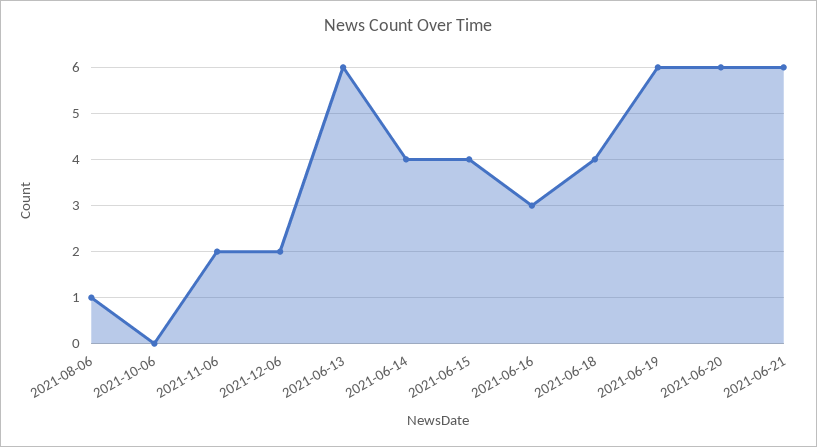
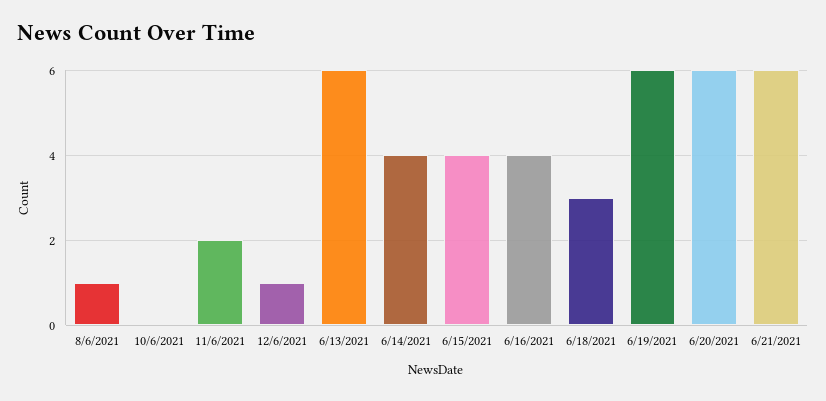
  {
    "2021-08-06": 1,
    "2021-10-06": 0,
    "2021-11-06": 2,
-   "2021-12-06": 2,
+   "2021-12-06": 1,
    "2021-06-13": 6,
    "2021-06-14": 4,
    "2021-06-15": 4,
-   "2021-06-16": 3,
+   "2021-06-16": 4,
-   "2021-06-18": 4,
+   "2021-06-18": 3,
    "2021-06-19": 6,
    "2021-06-20": 6,
    "2021-06-21": 6
  }

